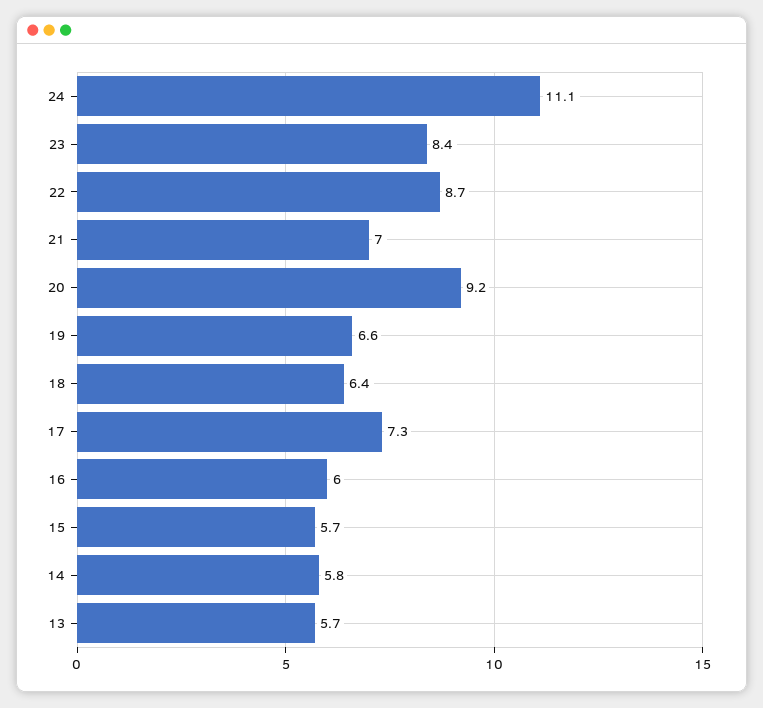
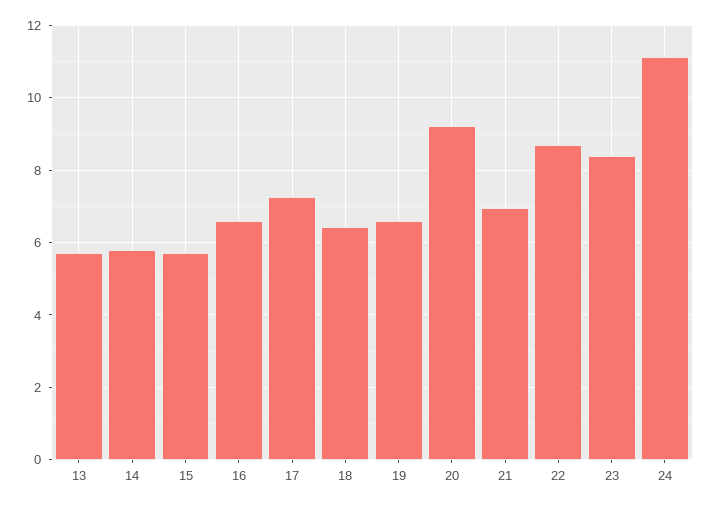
  {
    "24": 11.1,
    "23": 8.4,
    "22": 8.7,
    "21": 7,
    "20": 9.2,
    "19": 6.6,
    "18": 6.4,
    "17": 7.3,
-   "16": 6,
+   "16": 6.6,
    "15": 5.7,
    "14": 5.8,
    "13": 5.7
  }

